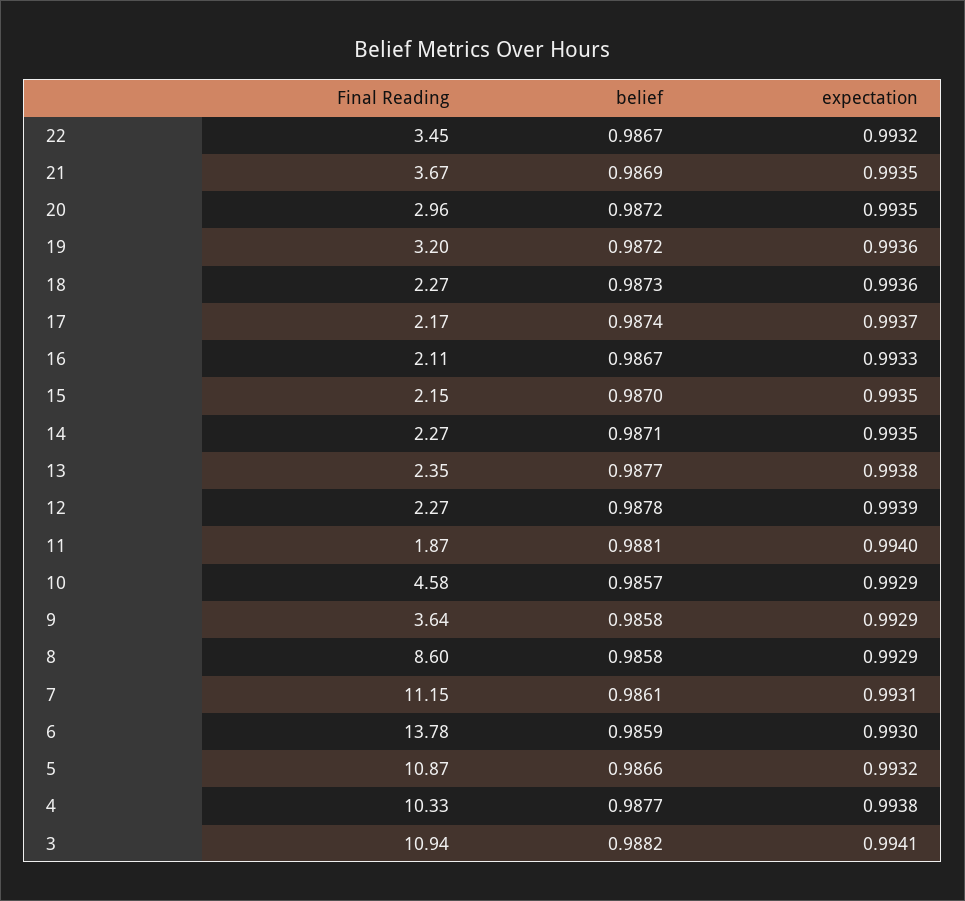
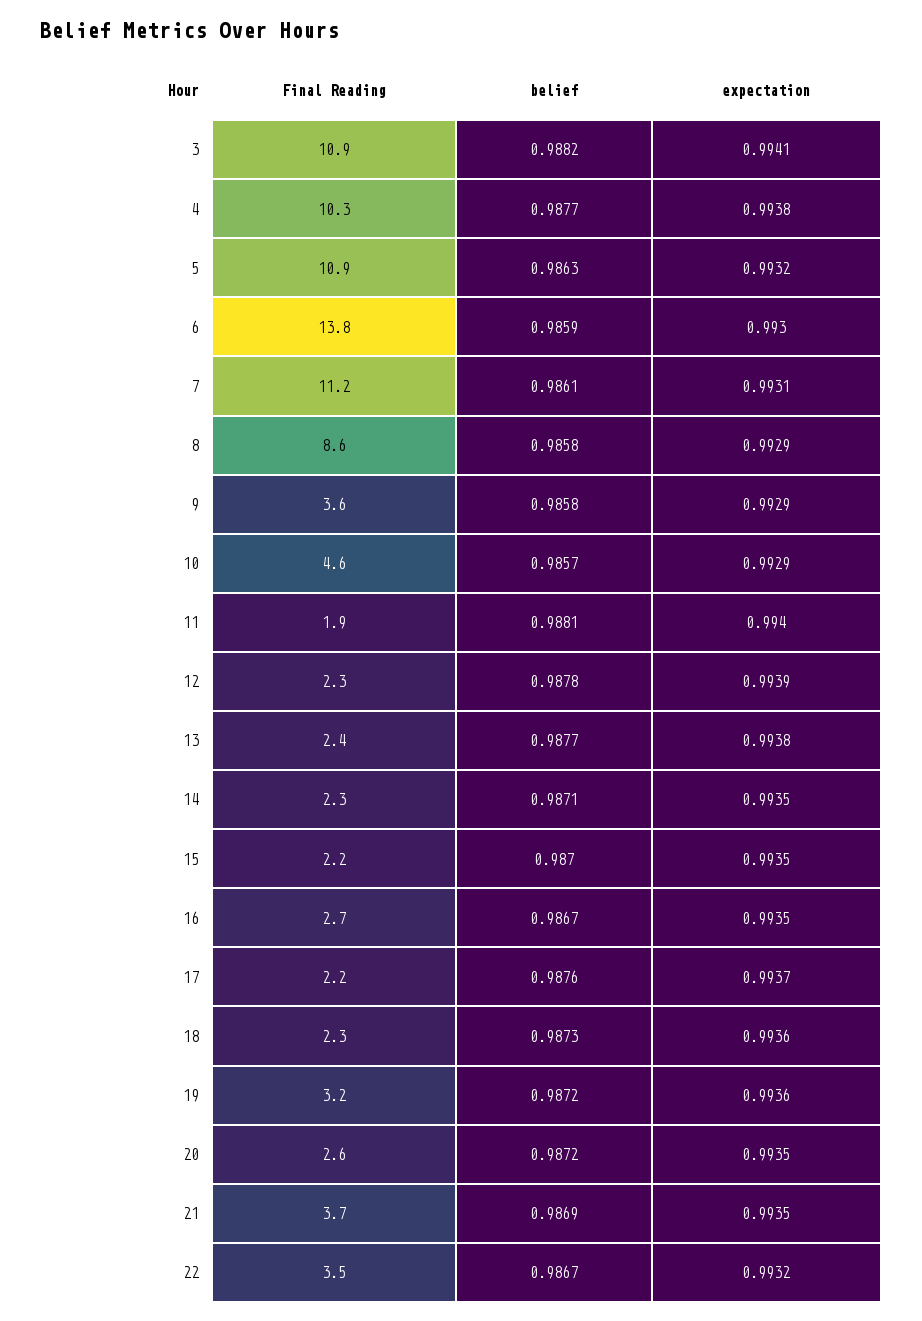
  {
    "Final Reading": {
      "22": 3.45,
      "21": 3.67,
-     "20": 2.96,
+     "20": 2.6,
      "19": 3.2,
      "18": 2.27,
      "17": 2.17,
-     "16": 2.11,
+     "16": 2.7,
      "15": 2.15,
      "14": 2.27,
      "13": 2.35,
      "12": 2.27,
      "11": 1.87,
      "10": 4.58,
      "9": 3.64,
      "8": 8.6,
      "7": 11.15,
      "6": 13.78,
      "5": 10.87,
      "4": 10.33,
      "3": 10.94
    },
    "belief": {
      "22": 0.9867,
      "21": 0.9869,
      "20": 0.9872,
      "19": 0.9872,
      "18": 0.9873,
-     "17": 0.9874,
+     "17": 0.9876,
      "16": 0.9867,
      "15": 0.987,
      "14": 0.9871,
      "13": 0.9877,
      "12": 0.9878,
      "11": 0.9881,
      "10": 0.9857,
      "9": 0.9858,
      "8": 0.9858,
      "7": 0.9861,
      "6": 0.9859,
-     "5": 0.9866,
+     "5": 0.9863,
      "4": 0.9877,
      "3": 0.9882
    },
    "expectation": {
      "22": 0.9932,
      "21": 0.9935,
      "20": 0.9935,
      "19": 0.9936,
      "18": 0.9936,
      "17": 0.9937,
-     "16": 0.9933,
+     "16": 0.9935,
      "15": 0.9935,
      "14": 0.9935,
      "13": 0.9938,
      "12": 0.9939,
      "11": 0.994,
      "10": 0.9929,
      "9": 0.9929,
      "8": 0.9929,
      "7": 0.9931,
      "6": 0.993,
      "5": 0.9932,
      "4": 0.9938,
      "3": 0.9941
    }
  }

